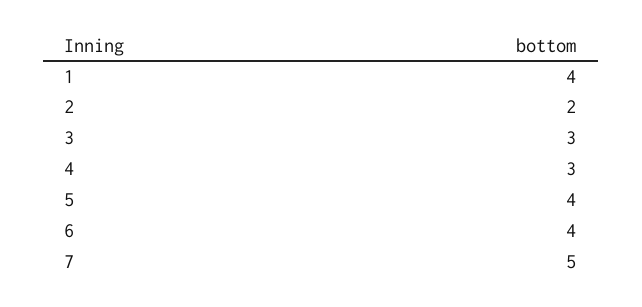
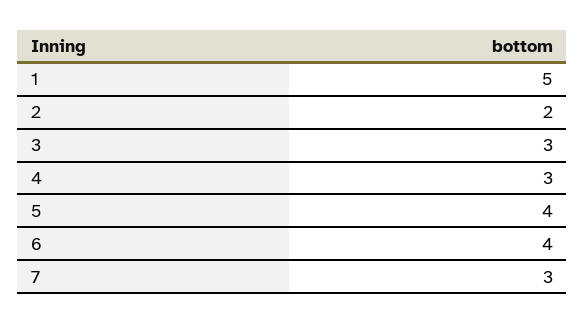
  {
-   "1": 4,
+   "1": 5,
    "2": 2,
    "3": 3,
    "4": 3,
    "5": 4,
    "6": 4,
-   "7": 5
+   "7": 3
  }

